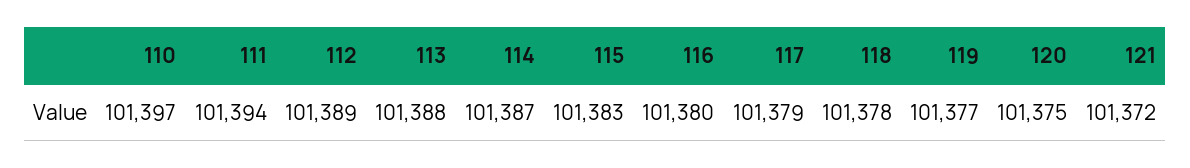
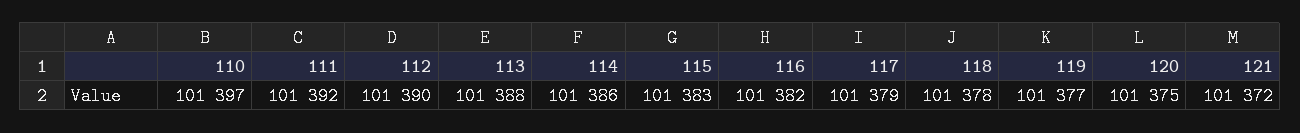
  {
    "110": 101397,
-   "111": 101394,
+   "111": 101392,
-   "112": 101389,
+   "112": 101390,
    "113": 101388,
-   "114": 101387,
+   "114": 101386,
    "115": 101383,
-   "116": 101380,
+   "116": 101382,
    "117": 101379,
    "118": 101378,
    "119": 101377,
    "120": 101375,
    "121": 101372
  }

